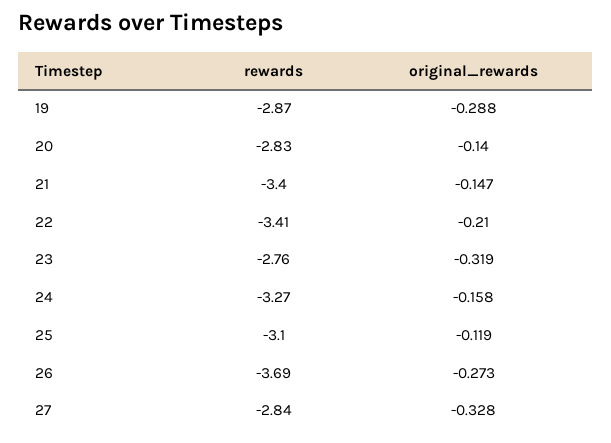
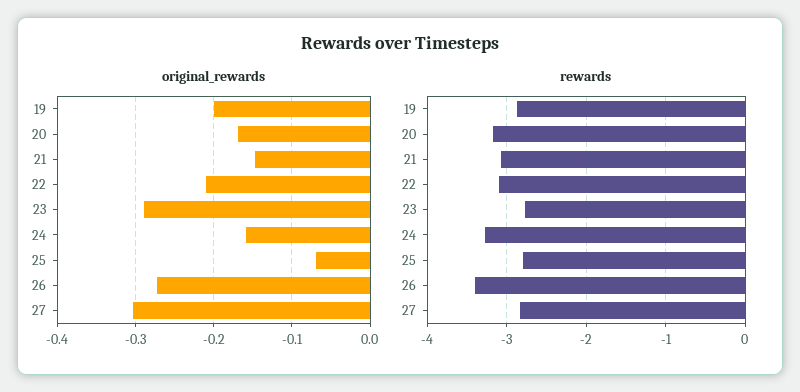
  {
    "rewards": {
      "19": -2.87,
-     "20": -2.83,
+     "20": -3.2,
-     "21": -3.4,
+     "21": -3.1,
-     "22": -3.41,
+     "22": -3.1,
      "23": -2.76,
      "24": -3.27,
-     "25": -3.1,
+     "25": -2.8,
-     "26": -3.69,
+     "26": -3.4,
      "27": -2.84
    },
    "original_rewards": {
-     "19": -0.288,
+     "19": -0.2,
-     "20": -0.14,
+     "20": -0.17,
      "21": -0.147,
      "22": -0.21,
-     "23": -0.319,
+     "23": -0.29,
      "24": -0.158,
-     "25": -0.119,
+     "25": -0.07,
      "26": -0.273,
-     "27": -0.328
+     "27": -0.3
    }
  }

